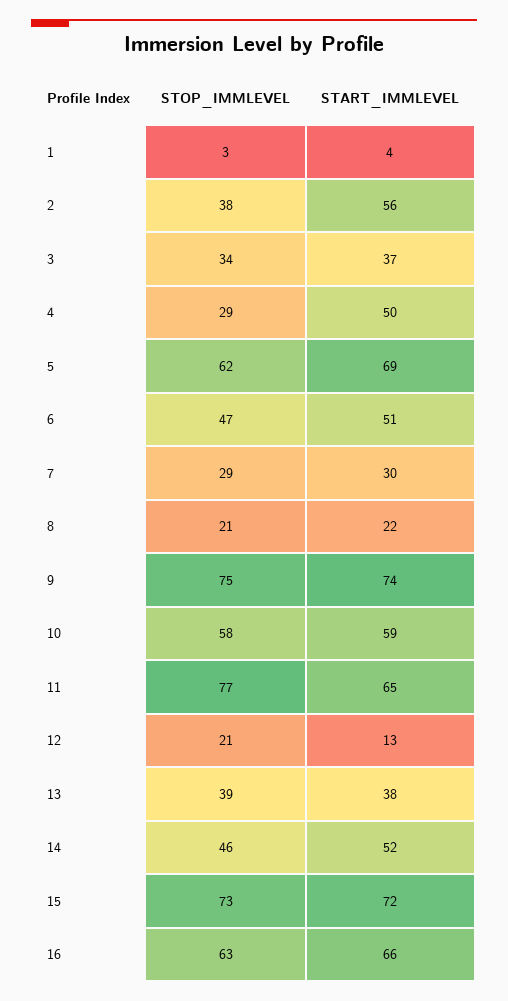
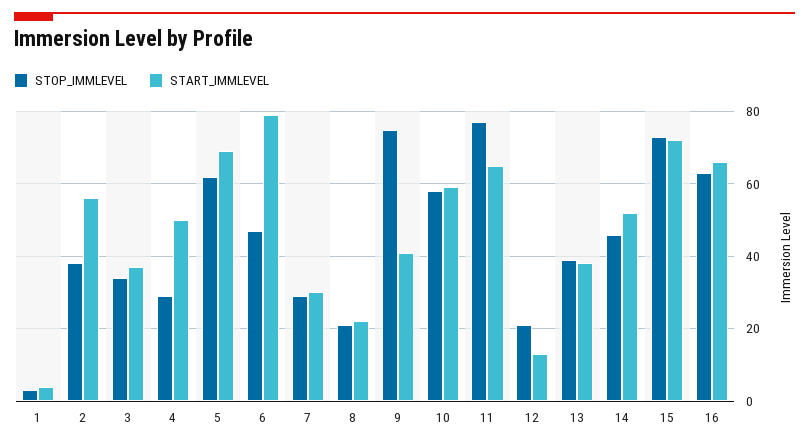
  {
    "STOP_IMMLEVEL": {
      "1": 3,
      "2": 38,
      "3": 34,
      "4": 29,
      "5": 62,
      "6": 47,
      "7": 29,
      "8": 21,
      "9": 75,
      "10": 58,
      "11": 77,
      "12": 21,
      "13": 39,
      "14": 46,
      "15": 73,
      "16": 63
    },
    "START_IMMLEVEL": {
      "1": 4,
      "2": 56,
      "3": 37,
      "4": 50,
      "5": 69,
-     "6": 51,
+     "6": 80,
      "7": 30,
      "8": 22,
-     "9": 74,
+     "9": 40,
      "10": 59,
      "11": 65,
      "12": 13,
      "13": 38,
      "14": 52,
      "15": 72,
      "16": 66
    }
  }

